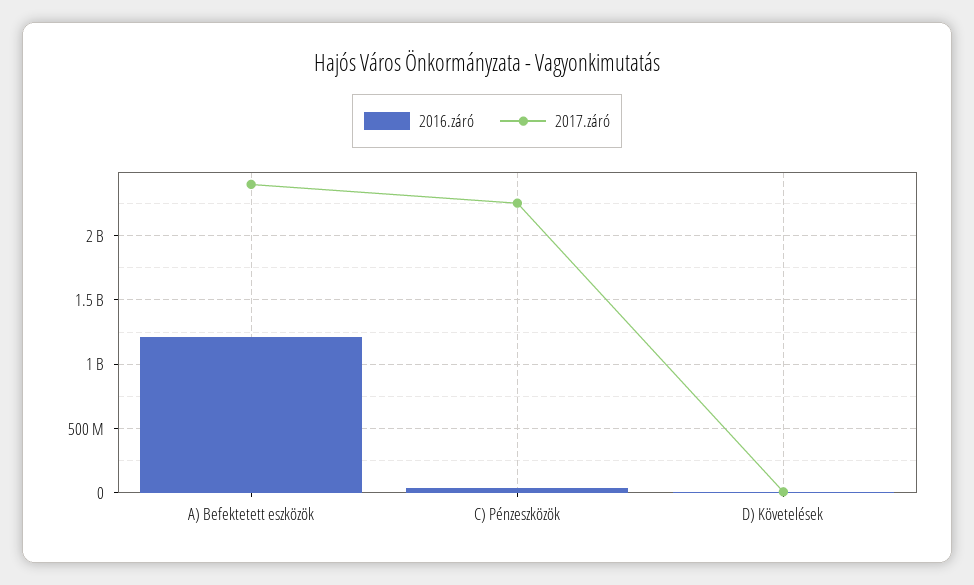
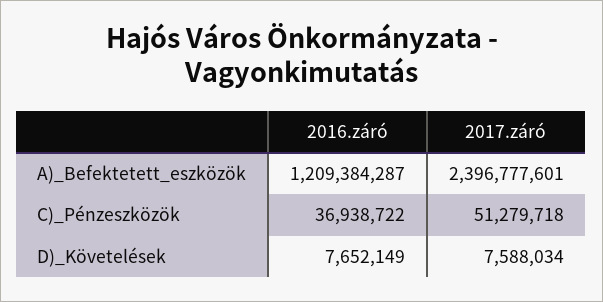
  {
    "2016.záró": {
      "A) Befektetett eszközök": 1209384287,
      "C) Pénzeszközök": 36938722,
      "D) Követelések": 7652149
    },
    "2017.záró": {
      "A) Befektetett eszközök": 2396777601,
-     "C) Pénzeszközök": 2250000000,
+     "C) Pénzeszközök": 51279718,
      "D) Követelések": 7588034
    }
  }

